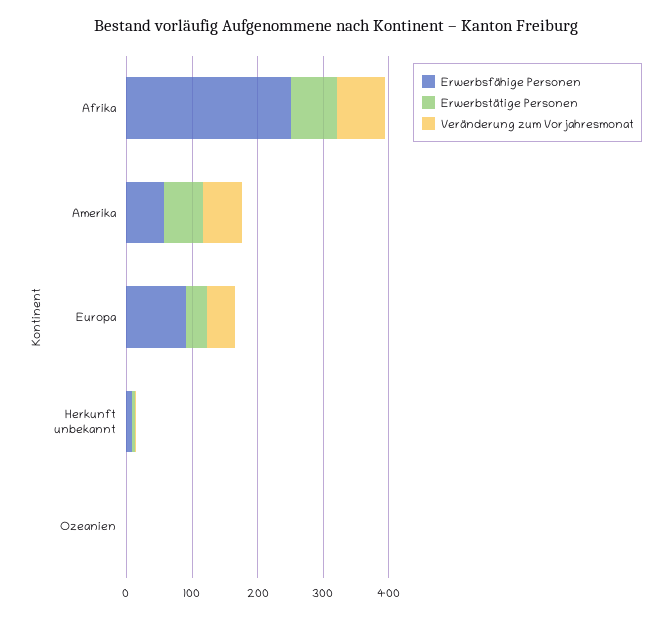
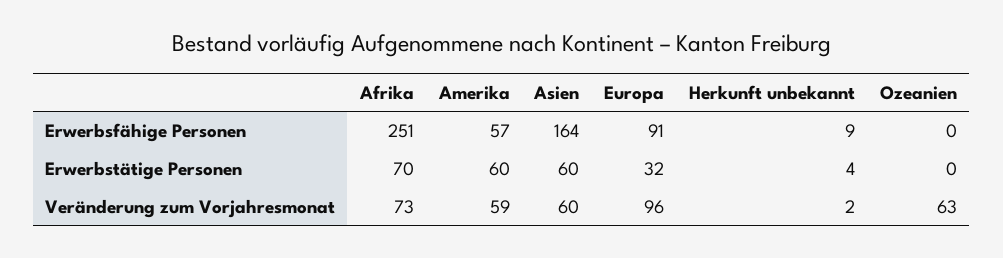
  {
    "Erwerbsfähige Personen": {
      "Afrika": 251,
      "Amerika": 57,
      "Europa": 91,
      "Herkunft unbekannt": 9,
-     "Ozeanien": 0
+     "Ozeanien": 0,
+     "Asien": 164
    },
    "Erwerbstätige Personen": {
      "Afrika": 70,
      "Amerika": 60,
      "Europa": 32,
      "Herkunft unbekannt": 4,
-     "Ozeanien": 0
+     "Ozeanien": 0,
+     "Asien": 60
    },
    "Veränderung zum Vorjahresmonat": {
      "Afrika": 73,
      "Amerika": 59,
-     "Europa": 40,
+     "Europa": 96,
      "Herkunft unbekannt": 2,
-     "Ozeanien": 0
+     "Ozeanien": 63,
+     "Asien": 60
    }
  }

